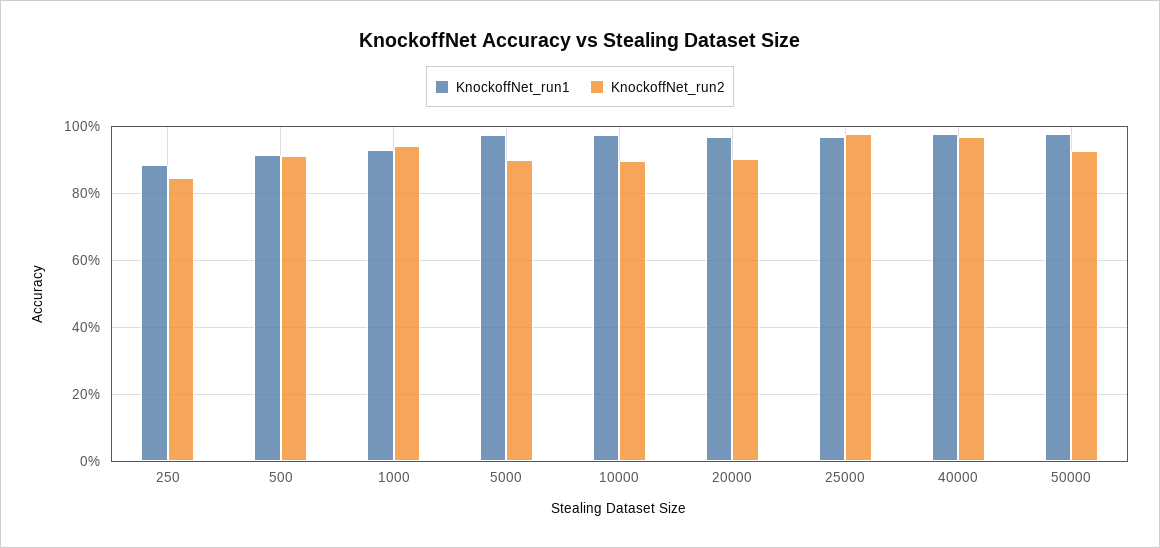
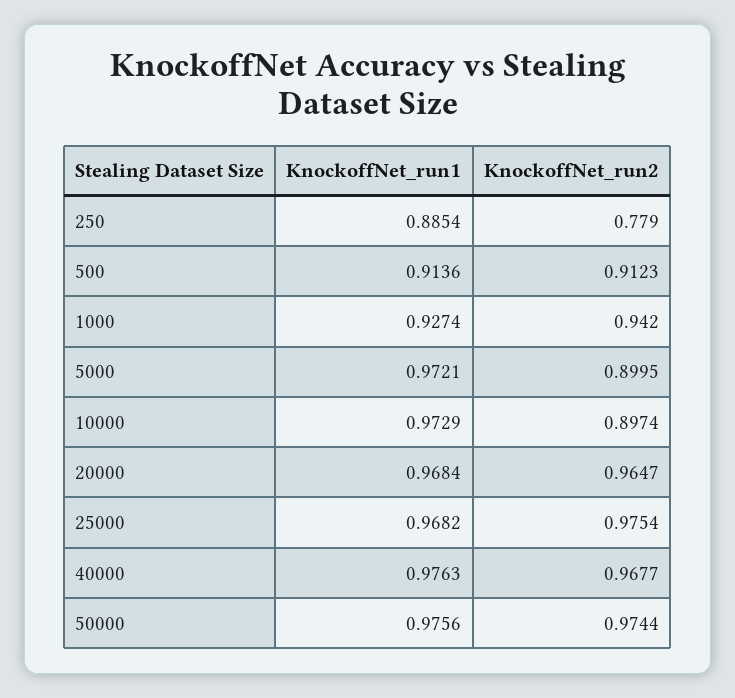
  {
    "KnockoffNet_run1": {
      "250": 0.8854,
      "500": 0.9136,
      "1000": 0.9274,
      "5000": 0.9721,
      "10000": 0.9729,
      "20000": 0.9684,
      "25000": 0.9682,
      "40000": 0.9763,
      "50000": 0.9756
    },
    "KnockoffNet_run2": {
-     "250": 0.84,
+     "250": 0.779,
      "500": 0.9123,
      "1000": 0.942,
      "5000": 0.8995,
      "10000": 0.8974,
-     "20000": 0.9,
+     "20000": 0.9647,
      "25000": 0.9754,
      "40000": 0.9677,
-     "50000": 0.92
+     "50000": 0.9744
    }
  }

